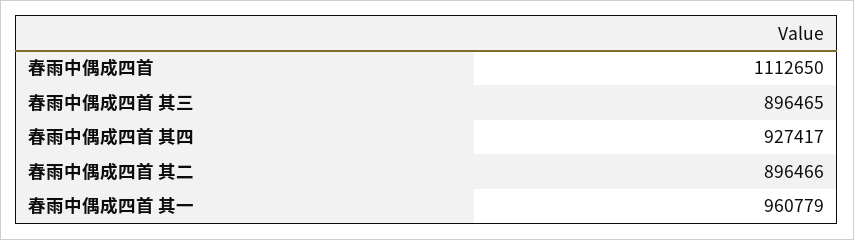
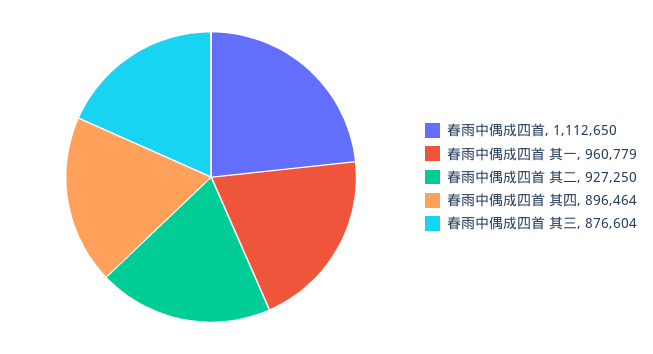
  {
    "春雨中偶成四首": 1112650,
-   "春雨中偶成四首 其三": 896465,
+   "春雨中偶成四首 其三": 876604,
-   "春雨中偶成四首 其四": 927417,
+   "春雨中偶成四首 其四": 896464,
-   "春雨中偶成四首 其二": 896466,
+   "春雨中偶成四首 其二": 927250,
    "春雨中偶成四首 其一": 960779
  }

